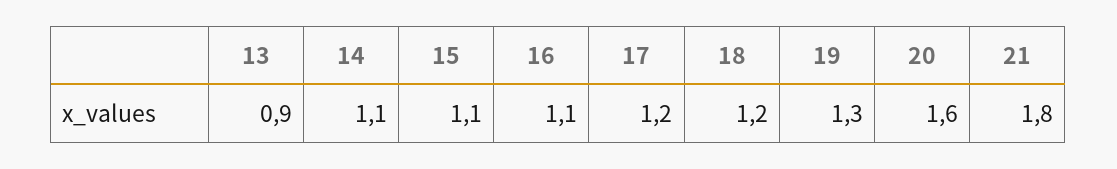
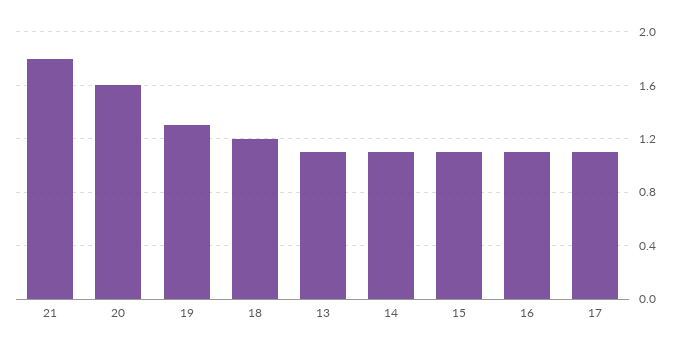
  {
-   "13": 0.9,
+   "13": 1.1,
    "14": 1.1,
    "15": 1.1,
    "16": 1.1,
-   "17": 1.2,
+   "17": 1.1,
    "18": 1.2,
    "19": 1.3,
    "20": 1.6,
    "21": 1.8
  }

